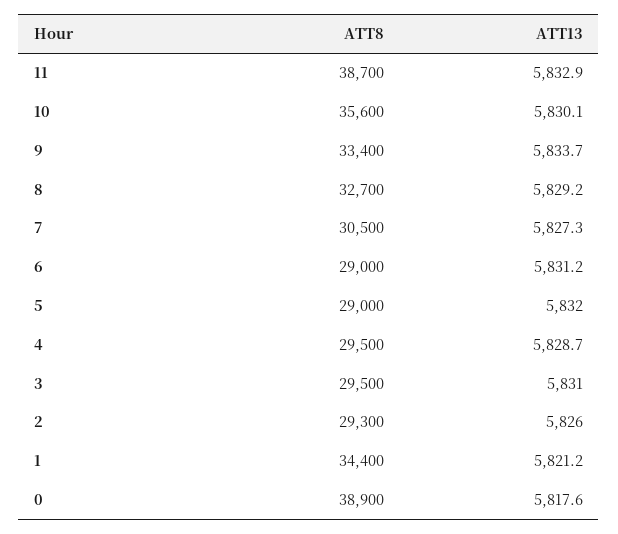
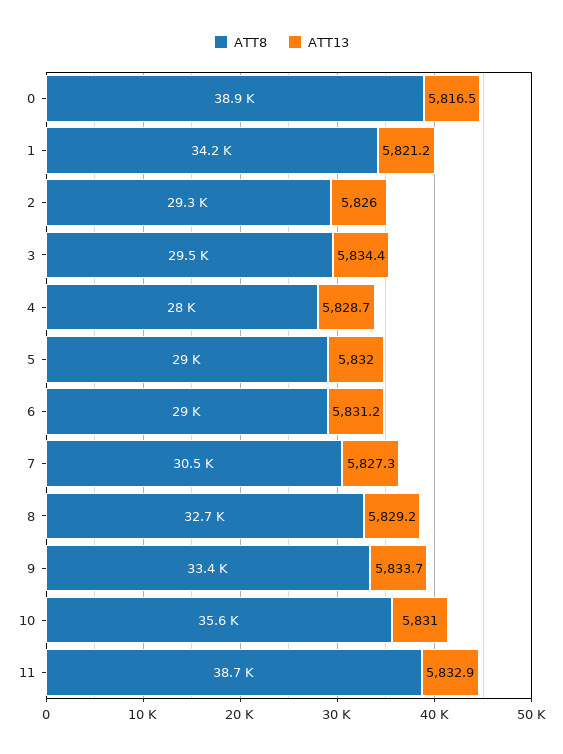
  {
    "ATT8": {
      "11": 38700,
      "10": 35600,
      "9": 33400,
      "8": 32700,
      "7": 30500,
      "6": 29000,
      "5": 29000,
-     "4": 29500,
+     "4": 28000,
      "3": 29500,
      "2": 29300,
-     "1": 34400,
+     "1": 34200,
      "0": 38900
    },
    "ATT13": {
      "11": 5832.9,
-     "10": 5830.1,
+     "10": 5831,
      "9": 5833.7,
      "8": 5829.2,
      "7": 5827.3,
      "6": 5831.2,
      "5": 5832,
      "4": 5828.7,
-     "3": 5831,
+     "3": 5834.4,
      "2": 5826,
      "1": 5821.2,
-     "0": 5817.6
+     "0": 5816.5
    }
  }

